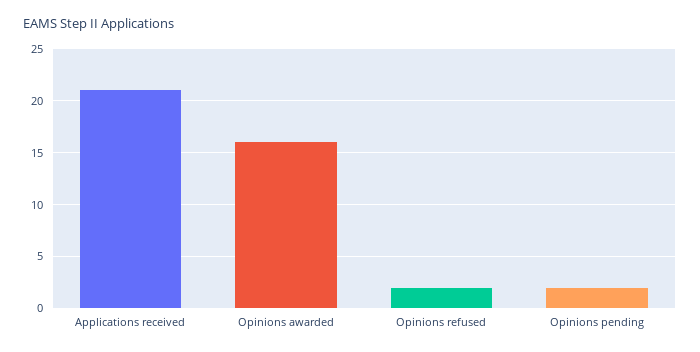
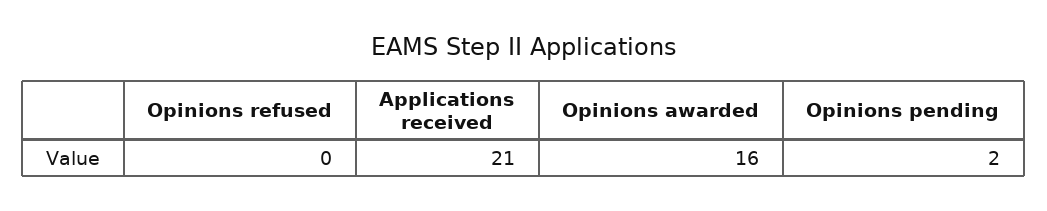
  {
    "Applications received": 21,
    "Opinions awarded": 16,
-   "Opinions refused": 2,
+   "Opinions refused": 0,
    "Opinions pending": 2
  }

